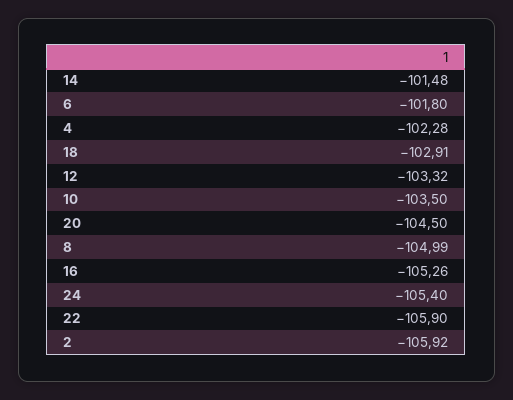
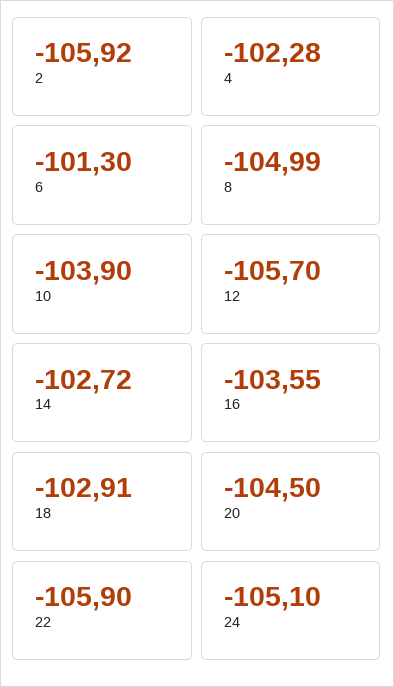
  {
-   "14": -101.48,
+   "14": -102.72,
-   "6": -101.8,
+   "6": -101.3,
    "4": -102.28,
    "18": -102.91,
-   "12": -103.32,
+   "12": -105.7,
-   "10": -103.5,
+   "10": -103.9,
    "20": -104.5,
    "8": -104.99,
-   "16": -105.26,
+   "16": -103.55,
-   "24": -105.4,
+   "24": -105.1,
    "22": -105.9,
    "2": -105.92
  }

